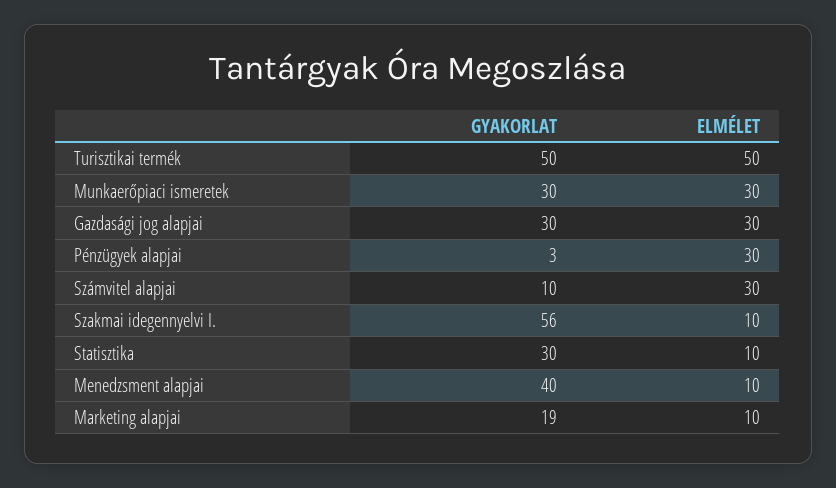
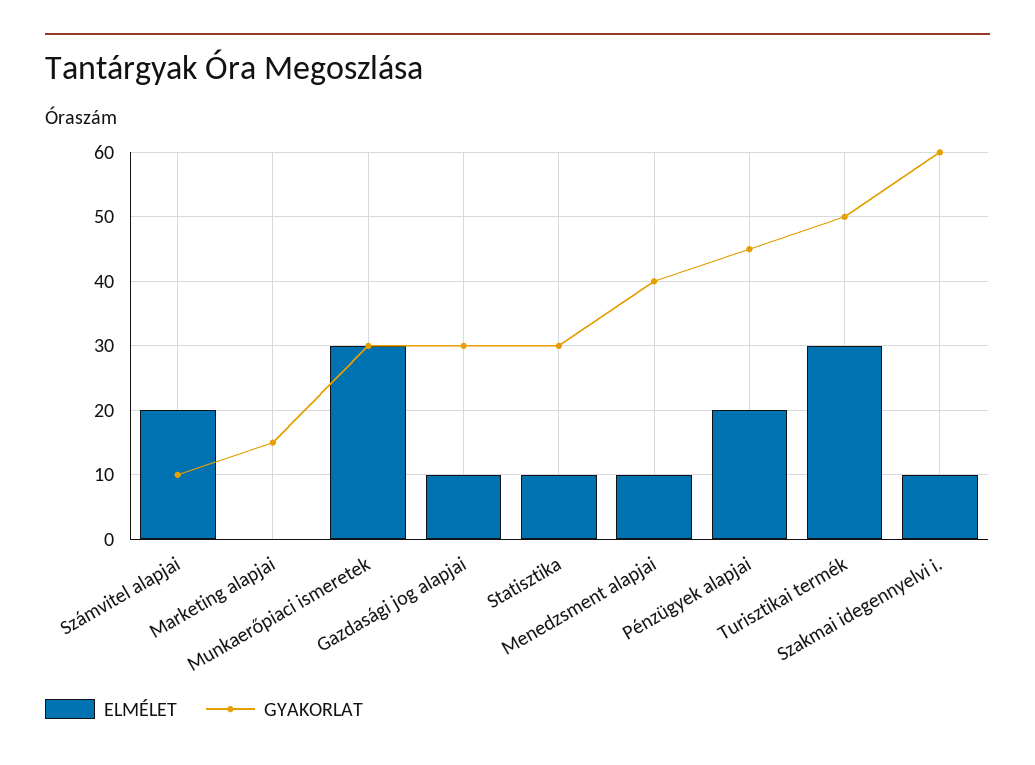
  {
    "GYAKORLAT": {
      "Turisztikai termék": 50,
      "Munkaerőpiaci ismeretek": 30,
      "Gazdasági jog alapjai": 30,
-     "Pénzügyek alapjai": 3,
+     "Pénzügyek alapjai": 45,
      "Számvitel alapjai": 10,
-     "Szakmai idegennyelvi I.": 56,
+     "Szakmai idegennyelvi I.": 60,
      "Statisztika": 30,
      "Menedzsment alapjai": 40,
-     "Marketing alapjai": 19
+     "Marketing alapjai": 15
    },
    "ELMÉLET": {
-     "Turisztikai termék": 50,
+     "Turisztikai termék": 30,
      "Munkaerőpiaci ismeretek": 30,
-     "Gazdasági jog alapjai": 30,
+     "Gazdasági jog alapjai": 10,
-     "Pénzügyek alapjai": 30,
+     "Pénzügyek alapjai": 20,
-     "Számvitel alapjai": 30,
+     "Számvitel alapjai": 20,
      "Szakmai idegennyelvi I.": 10,
      "Statisztika": 10,
      "Menedzsment alapjai": 10,
-     "Marketing alapjai": 10
+     "Marketing alapjai": 0
    }
  }

